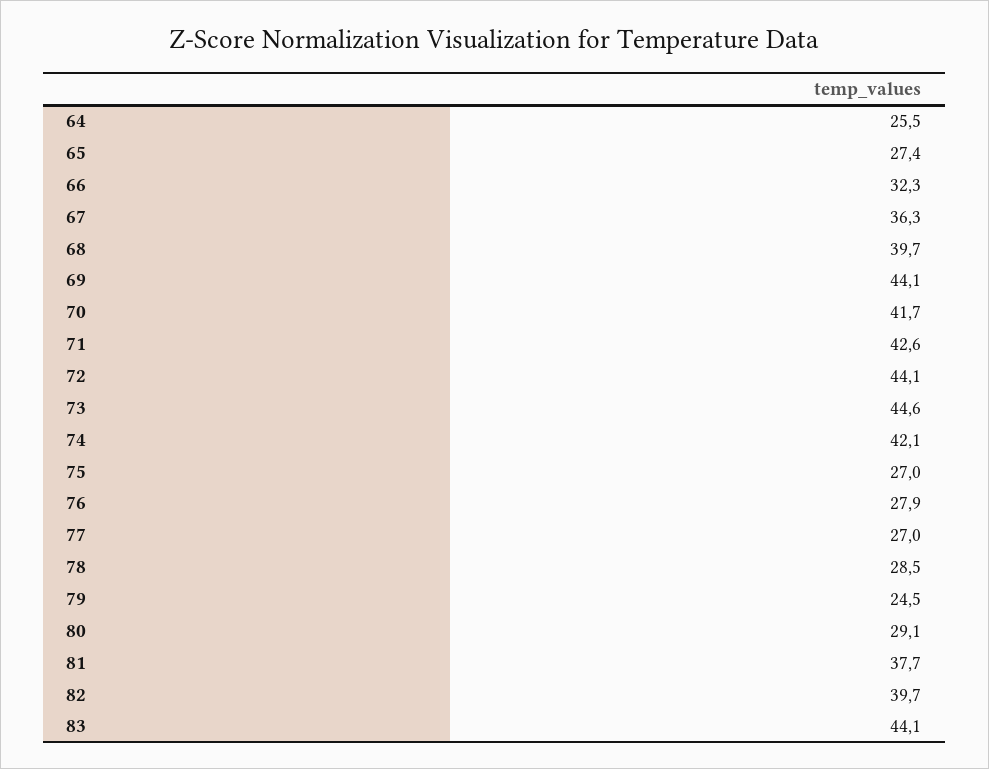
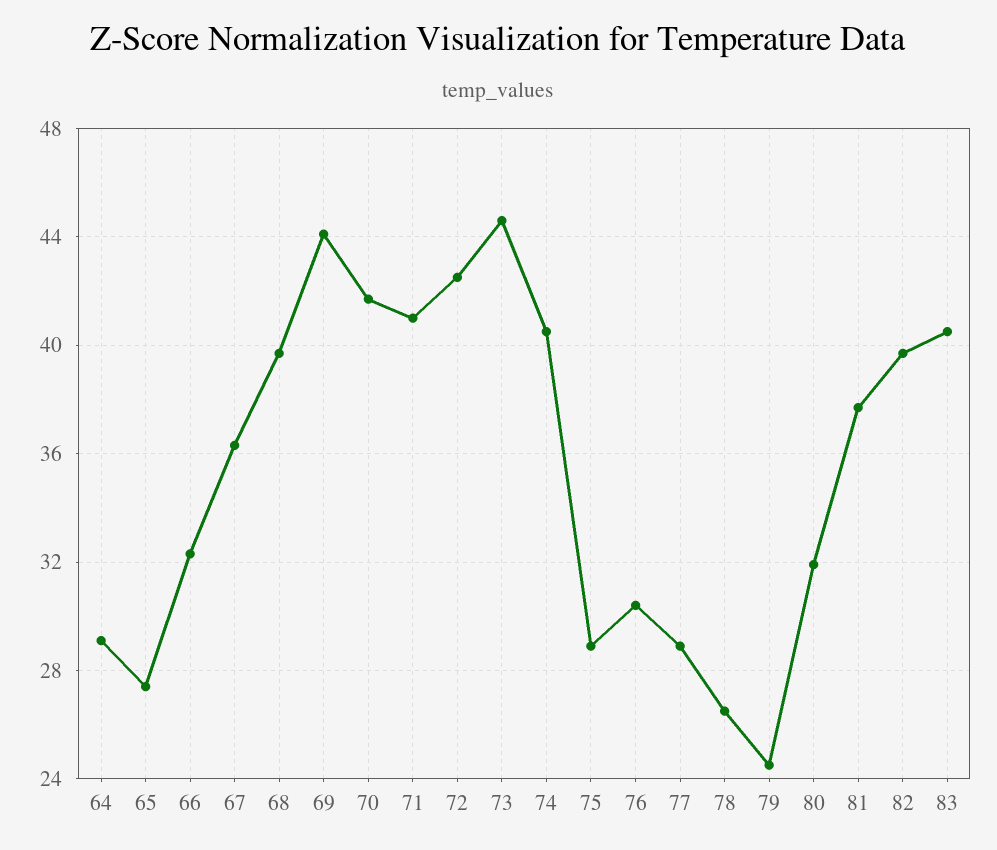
  {
-   "64": 25.5,
+   "64": 29,
    "65": 27.4,
    "66": 32.3,
    "67": 36.3,
    "68": 39.7,
    "69": 44.1,
    "70": 41.7,
-   "71": 42.6,
+   "71": 41,
-   "72": 44.1,
+   "72": 42.5,
    "73": 44.6,
-   "74": 42.1,
+   "74": 40.5,
-   "75": 27,
+   "75": 29,
-   "76": 27.9,
+   "76": 30.5,
-   "77": 27,
+   "77": 29,
-   "78": 28.5,
+   "78": 26.5,
    "79": 24.5,
-   "80": 29.1,
+   "80": 32,
    "81": 37.7,
    "82": 39.7,
-   "83": 44.1
+   "83": 40.5
  }

